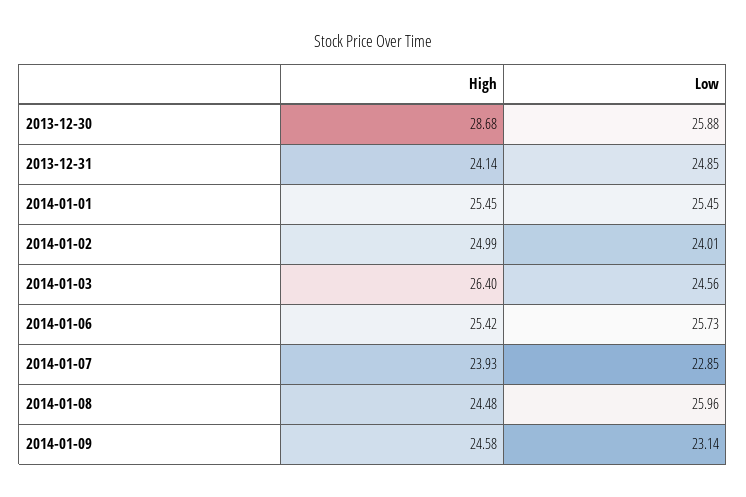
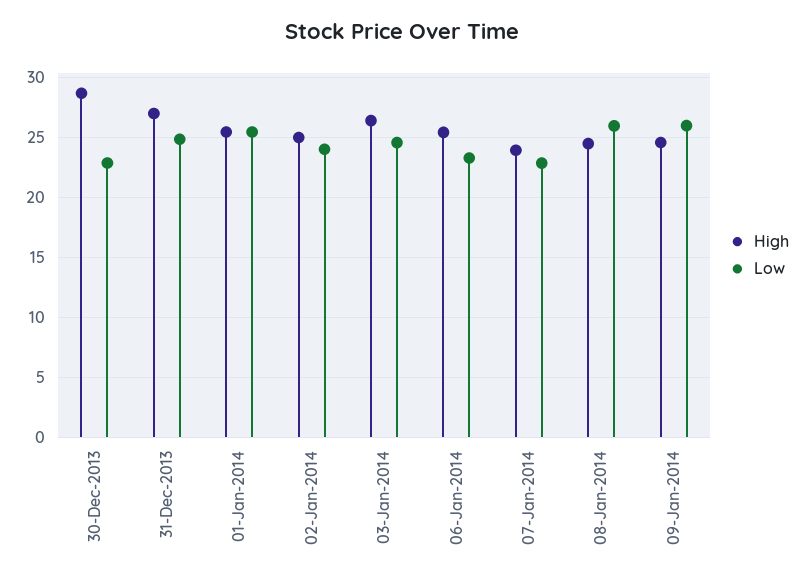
  {
    "High": {
      "2013-12-30": 28.68,
-     "2013-12-31": 24.14,
+     "2013-12-31": 27,
      "2014-01-01": 25.45,
      "2014-01-02": 24.99,
      "2014-01-03": 26.4,
      "2014-01-06": 25.42,
      "2014-01-07": 23.93,
      "2014-01-08": 24.48,
      "2014-01-09": 24.58
    },
    "Low": {
-     "2013-12-30": 25.88,
+     "2013-12-30": 23,
      "2013-12-31": 24.85,
      "2014-01-01": 25.45,
      "2014-01-02": 24.01,
      "2014-01-03": 24.56,
-     "2014-01-06": 25.73,
+     "2014-01-06": 23,
      "2014-01-07": 22.85,
      "2014-01-08": 25.96,
-     "2014-01-09": 23.14
+     "2014-01-09": 26
    }
  }

